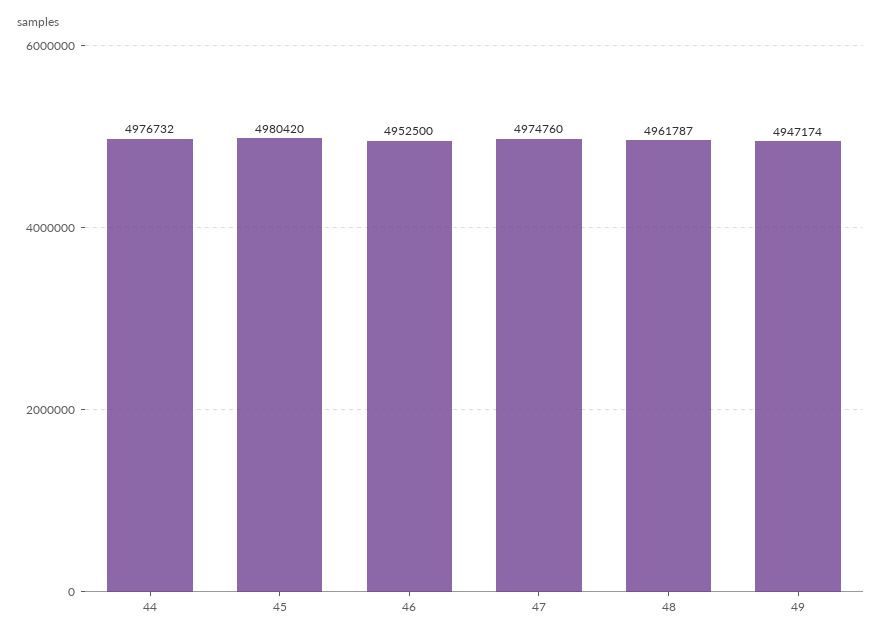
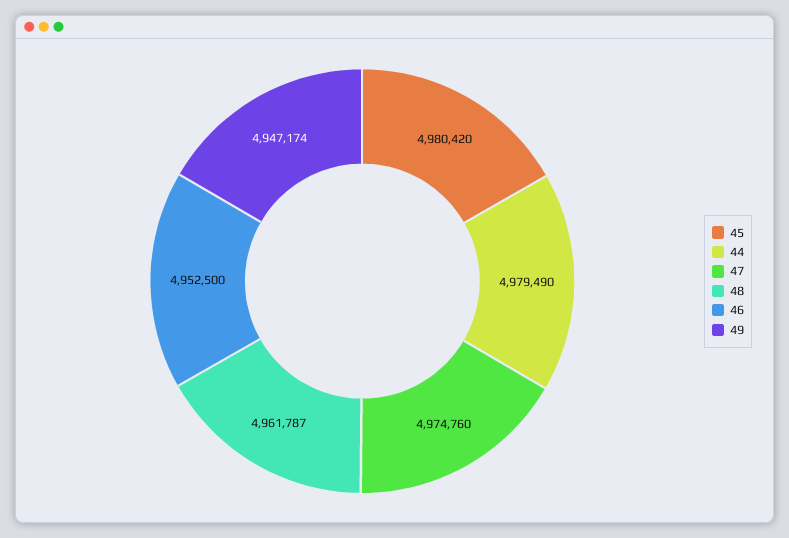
  {
-   "44": 4976732,
+   "44": 4979490,
    "45": 4980420,
    "46": 4952500,
    "47": 4974760,
    "48": 4961787,
    "49": 4947174
  }

